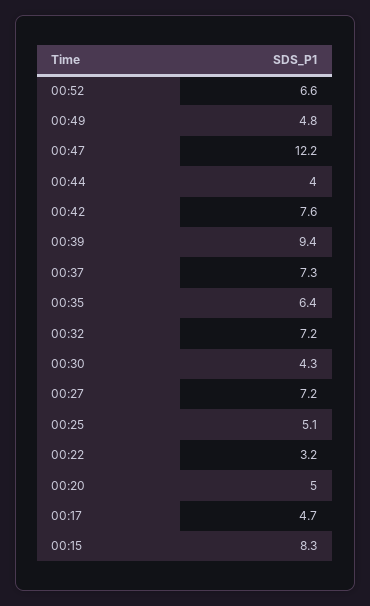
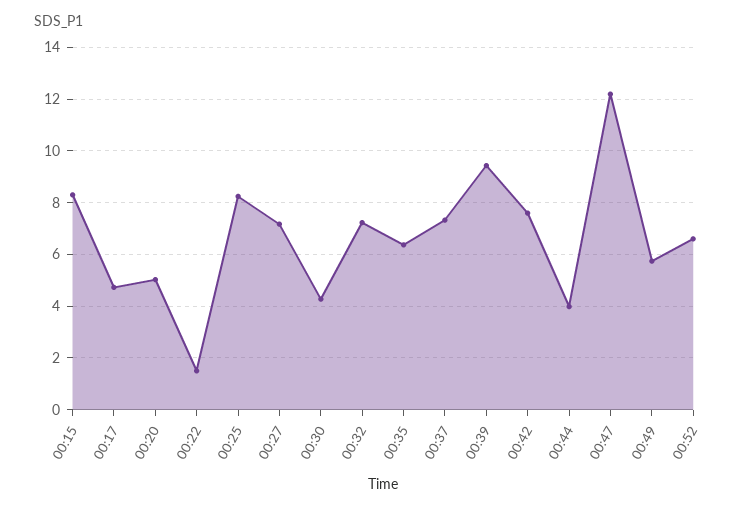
  {
    "00:52": 6.6,
-   "00:49": 4.8,
+   "00:49": 5.75,
    "00:47": 12.2,
    "00:44": 4,
    "00:42": 7.6,
    "00:39": 9.4,
    "00:37": 7.3,
    "00:35": 6.4,
    "00:32": 7.2,
    "00:30": 4.3,
    "00:27": 7.2,
-   "00:25": 5.1,
+   "00:25": 8.25,
-   "00:22": 3.2,
+   "00:22": 1.5,
    "00:20": 5,
    "00:17": 4.7,
    "00:15": 8.3
  }

